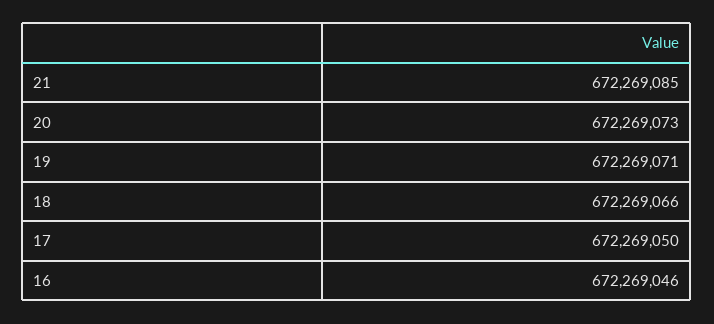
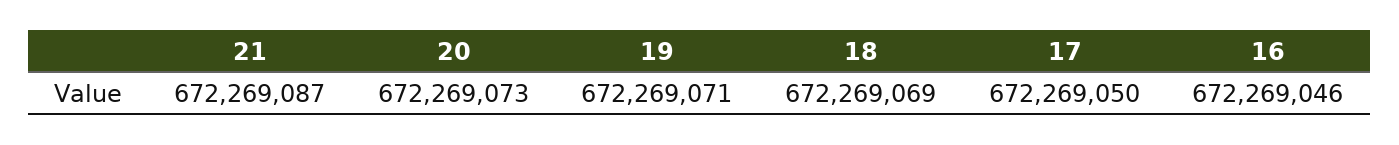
  {
-   "21": 672269085,
+   "21": 672269087,
    "20": 672269073,
    "19": 672269071,
-   "18": 672269066,
+   "18": 672269069,
    "17": 672269050,
    "16": 672269046
  }

